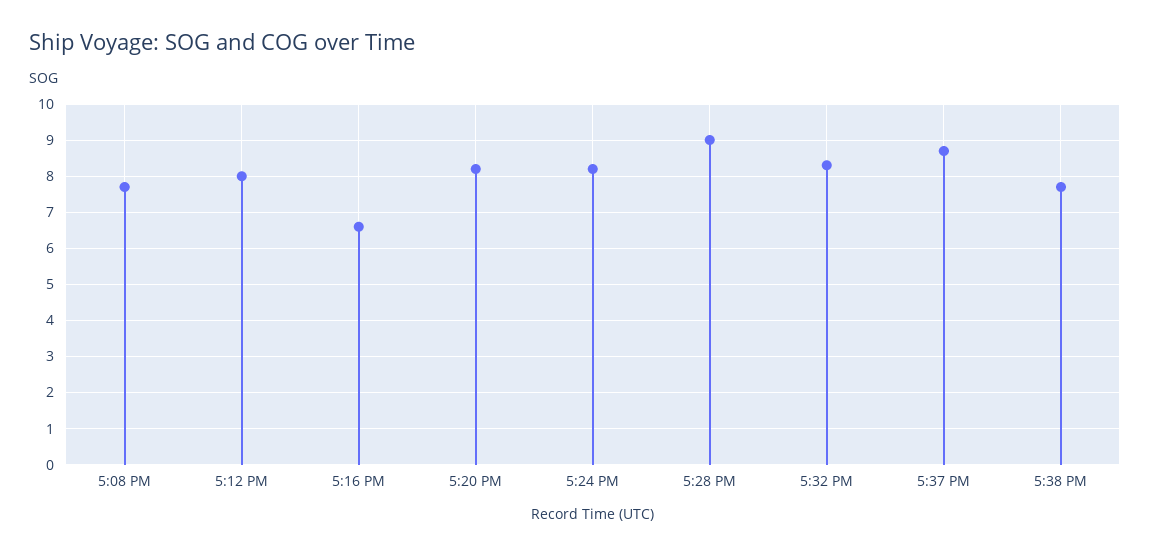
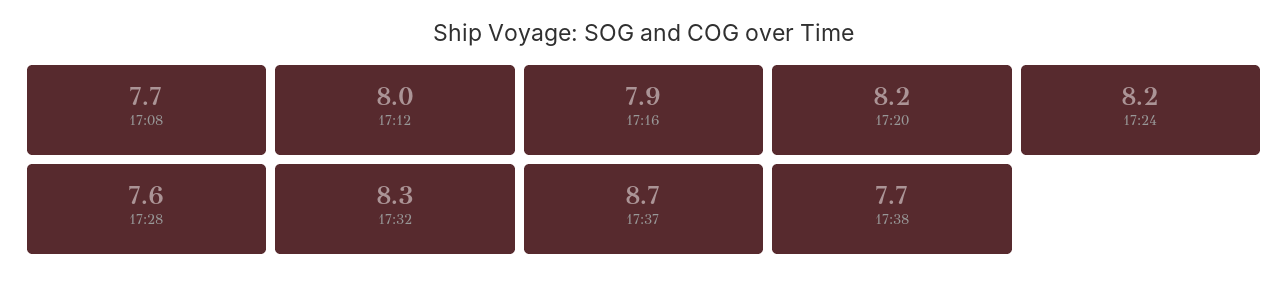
  {
    "5:08 PM": 7.7,
    "5:12 PM": 8,
-   "5:16 PM": 6.5,
+   "5:16 PM": 7.9,
    "5:20 PM": 8.2,
    "5:24 PM": 8.2,
-   "5:28 PM": 9,
+   "5:28 PM": 7.6,
    "5:32 PM": 8.3,
    "5:37 PM": 8.7,
    "5:38 PM": 7.7
  }

